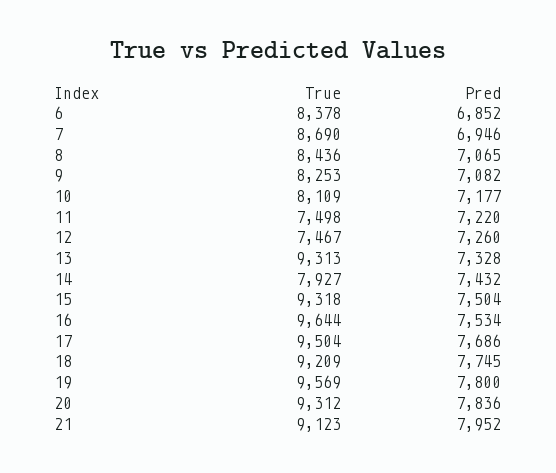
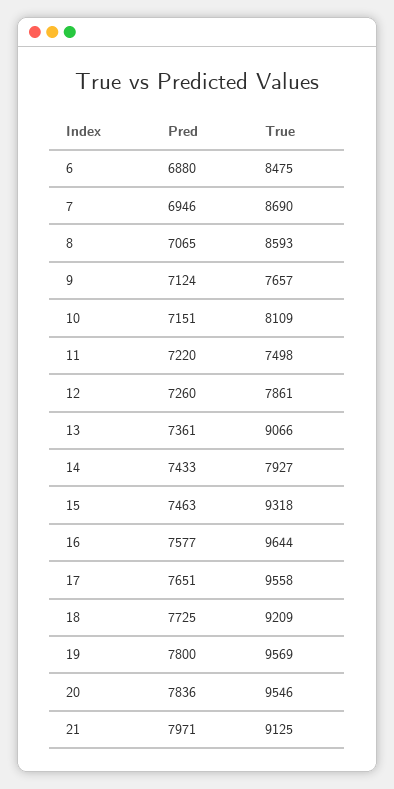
  {
    "True": {
-     "6": 8378,
+     "6": 8475,
      "7": 8690,
-     "8": 8436,
+     "8": 8593,
-     "9": 8253,
+     "9": 7657,
      "10": 8109,
      "11": 7498,
-     "12": 7467,
+     "12": 7861,
-     "13": 9313,
+     "13": 9066,
      "14": 7927,
      "15": 9318,
      "16": 9644,
-     "17": 9504,
+     "17": 9558,
      "18": 9209,
      "19": 9569,
-     "20": 9312,
+     "20": 9546,
-     "21": 9123
+     "21": 9125
    },
    "Pred": {
-     "6": 6852,
+     "6": 6880,
      "7": 6946,
      "8": 7065,
-     "9": 7082,
+     "9": 7124,
-     "10": 7177,
+     "10": 7151,
      "11": 7220,
      "12": 7260,
-     "13": 7328,
+     "13": 7361,
-     "14": 7432,
+     "14": 7433,
-     "15": 7504,
+     "15": 7463,
-     "16": 7534,
+     "16": 7577,
-     "17": 7686,
+     "17": 7651,
-     "18": 7745,
+     "18": 7725,
      "19": 7800,
      "20": 7836,
-     "21": 7952
+     "21": 7971
    }
  }

